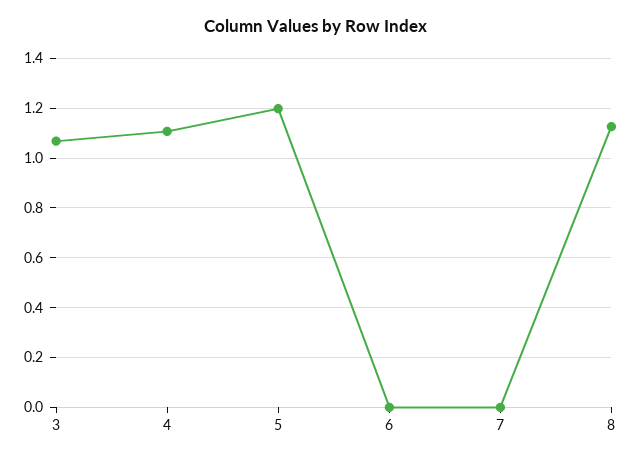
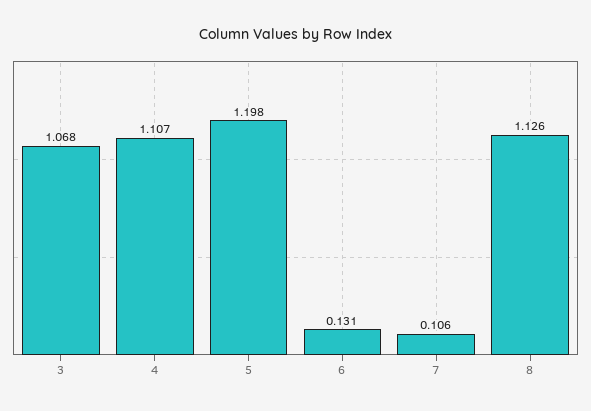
  {
    "3": 1.068,
    "4": 1.107,
    "5": 1.198,
-   "6": 0,
+   "6": 0.131,
-   "7": 0,
+   "7": 0.106,
    "8": 1.126
  }

